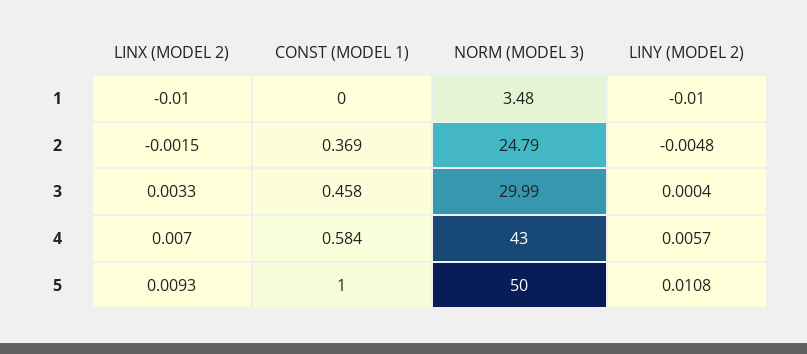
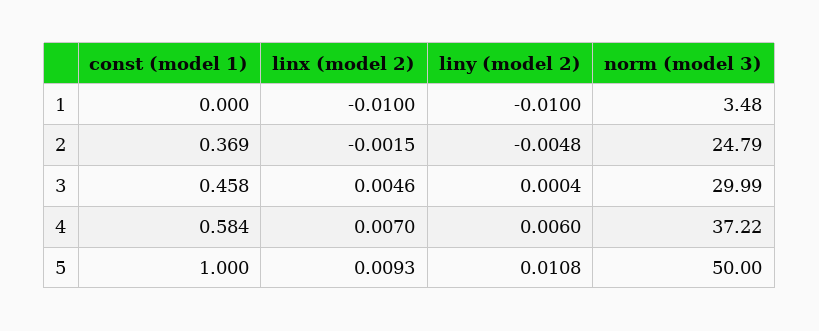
  {
    "LINX (MODEL 2)": {
      "1": -0.01,
      "2": -0.0015,
-     "3": 0.0033,
+     "3": 0.0046,
      "4": 0.007,
      "5": 0.0093
    },
    "CONST (MODEL 1)": {
      "1": 0,
      "2": 0.369,
      "3": 0.458,
      "4": 0.584,
      "5": 1
    },
    "NORM (MODEL 3)": {
      "1": 3.48,
      "2": 24.79,
      "3": 29.99,
-     "4": 43,
+     "4": 37.22,
      "5": 50
    },
    "LINY (MODEL 2)": {
      "1": -0.01,
      "2": -0.0048,
      "3": 0.0004,
-     "4": 0.0057,
+     "4": 0.006,
      "5": 0.0108
    }
  }

